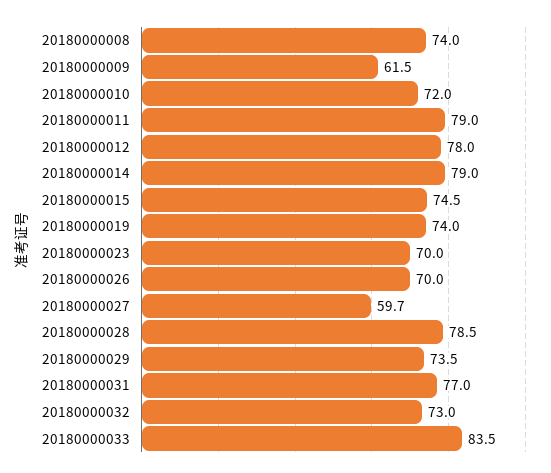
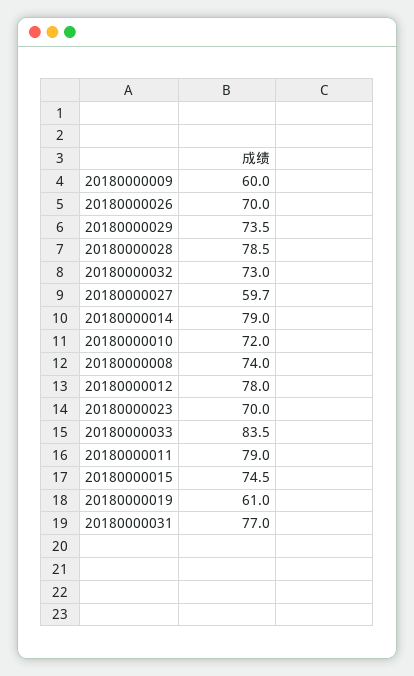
  {
    "20180000008": 74,
-   "20180000009": 61.5,
+   "20180000009": 60,
    "20180000010": 72,
    "20180000011": 79,
    "20180000012": 78,
    "20180000014": 79,
    "20180000015": 74.5,
-   "20180000019": 74,
+   "20180000019": 61,
    "20180000023": 70,
    "20180000026": 70,
    "20180000027": 59.7,
    "20180000028": 78.5,
    "20180000029": 73.5,
    "20180000031": 77,
    "20180000032": 73,
    "20180000033": 83.5
  }

